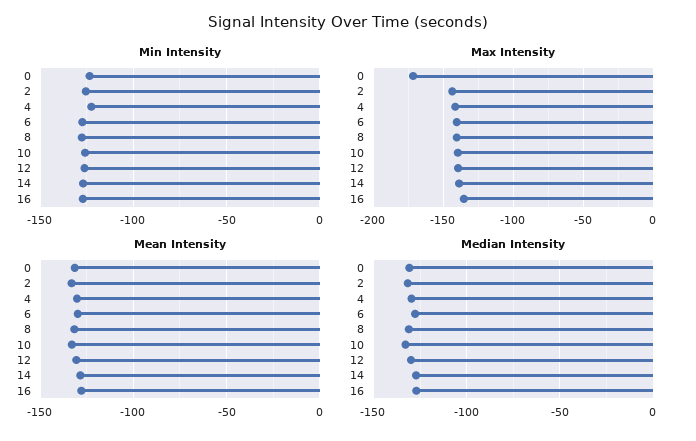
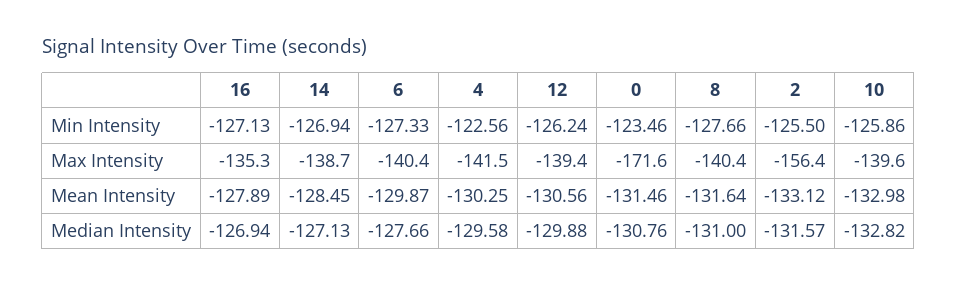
  {
    "Min Intensity": {
      "0": -123.46,
      "2": -125.5,
      "4": -122.56,
      "6": -127.33,
      "8": -127.66,
      "10": -125.86,
      "12": -126.24,
      "14": -126.94,
      "16": -127.13
    },
    "Max Intensity": {
      "0": -171.6,
-     "2": -145,
+     "2": -156.4,
      "4": -141.5,
      "6": -140.4,
      "8": -140.4,
      "10": -139.6,
      "12": -139.4,
      "14": -138.7,
      "16": -135.3
    },
    "Mean Intensity": {
      "0": -131.46,
      "2": -133.12,
      "4": -130.25,
      "6": -129.87,
      "8": -131.64,
      "10": -132.98,
      "12": -130.56,
      "14": -128.45,
      "16": -127.89
    },
    "Median Intensity": {
      "0": -130.76,
      "2": -131.57,
      "4": -129.58,
      "6": -127.66,
      "8": -131,
      "10": -132.82,
      "12": -129.88,
      "14": -127.13,
      "16": -126.94
    }
  }

